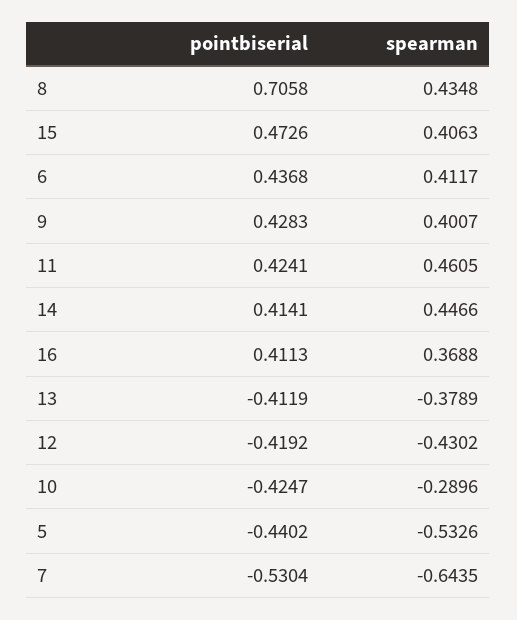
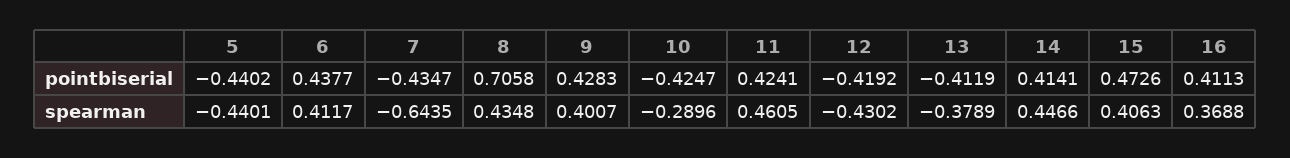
  {
    "pointbiserial": {
      "8": 0.7058,
      "15": 0.4726,
-     "6": 0.4368,
+     "6": 0.4377,
      "9": 0.4283,
      "11": 0.4241,
      "14": 0.4141,
      "16": 0.4113,
      "13": -0.4119,
      "12": -0.4192,
      "10": -0.4247,
      "5": -0.4402,
-     "7": -0.5304
+     "7": -0.4347
    },
    "spearman": {
      "8": 0.4348,
      "15": 0.4063,
      "6": 0.4117,
      "9": 0.4007,
      "11": 0.4605,
      "14": 0.4466,
      "16": 0.3688,
      "13": -0.3789,
      "12": -0.4302,
      "10": -0.2896,
-     "5": -0.5326,
+     "5": -0.4401,
      "7": -0.6435
    }
  }

